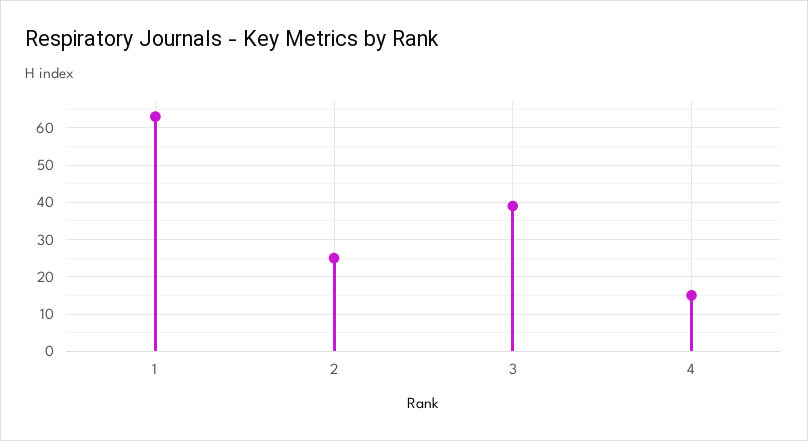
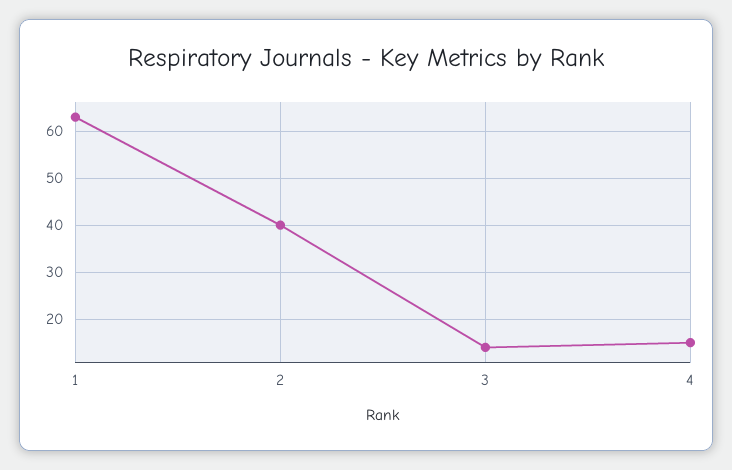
  {
    "1": 65,
-   "2": 25,
+   "2": 40,
-   "3": 40,
+   "3": 15,
    "4": 15
  }

